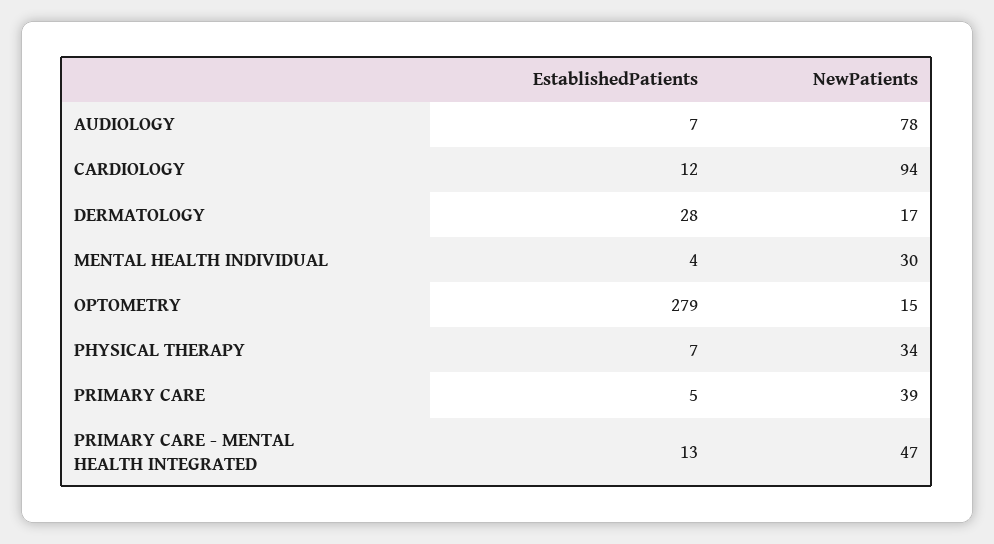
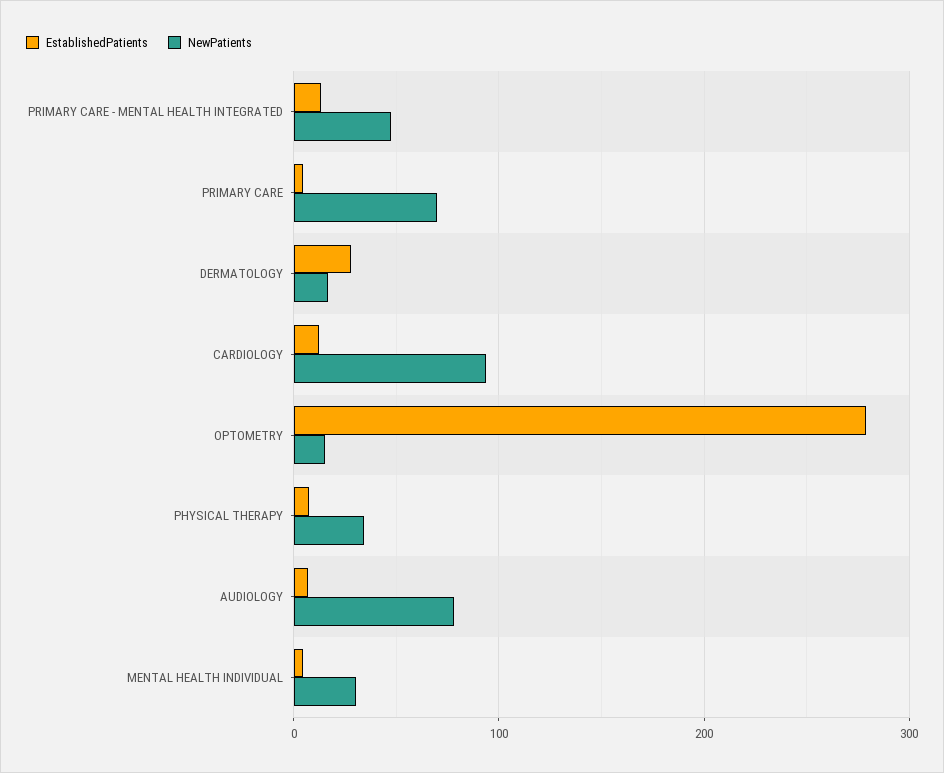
  {
    "EstablishedPatients": {
      "AUDIOLOGY": 7,
      "CARDIOLOGY": 12,
      "DERMATOLOGY": 28,
      "MENTAL HEALTH INDIVIDUAL": 4,
      "OPTOMETRY": 279,
      "PHYSICAL THERAPY": 7,
      "PRIMARY CARE": 5,
      "PRIMARY CARE - MENTAL HEALTH INTEGRATED": 13
    },
    "NewPatients": {
      "AUDIOLOGY": 78,
      "CARDIOLOGY": 94,
      "DERMATOLOGY": 17,
      "MENTAL HEALTH INDIVIDUAL": 30,
      "OPTOMETRY": 15,
      "PHYSICAL THERAPY": 34,
-     "PRIMARY CARE": 39,
+     "PRIMARY CARE": 70,
      "PRIMARY CARE - MENTAL HEALTH INTEGRATED": 47
    }
  }

